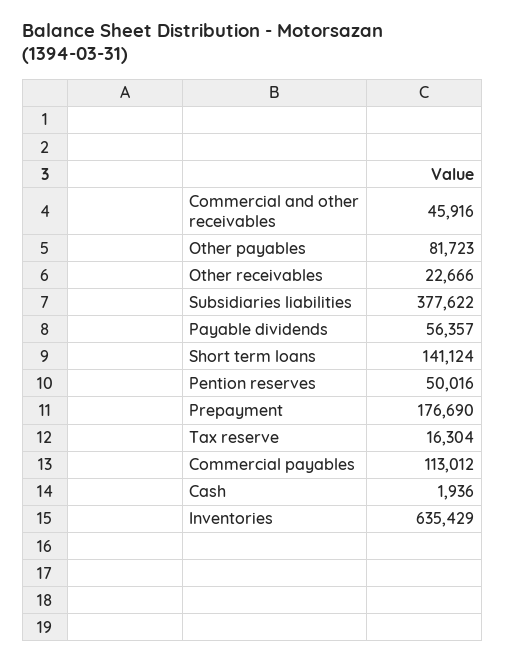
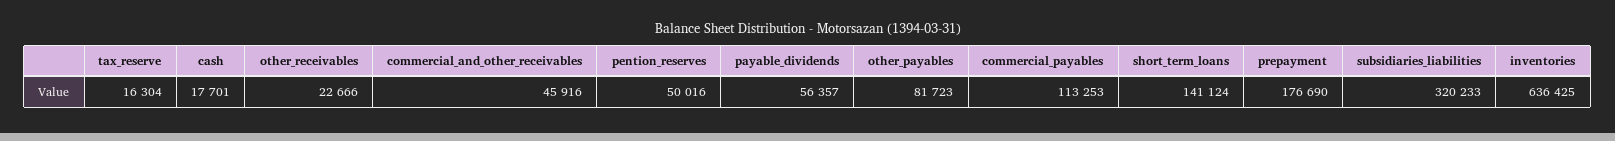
  {
    "Commercial and other receivables": 45916,
    "Other payables": 81723,
    "Other receivables": 22666,
-   "Subsidiaries liabilities": 377622,
+   "Subsidiaries liabilities": 320233,
    "Payable dividends": 56357,
    "Short term loans": 141124,
    "Pention reserves": 50016,
    "Prepayment": 176690,
    "Tax reserve": 16304,
-   "Commercial payables": 113012,
+   "Commercial payables": 113253,
-   "Cash": 1936,
+   "Cash": 17701,
-   "Inventories": 635429
+   "Inventories": 636425
  }

